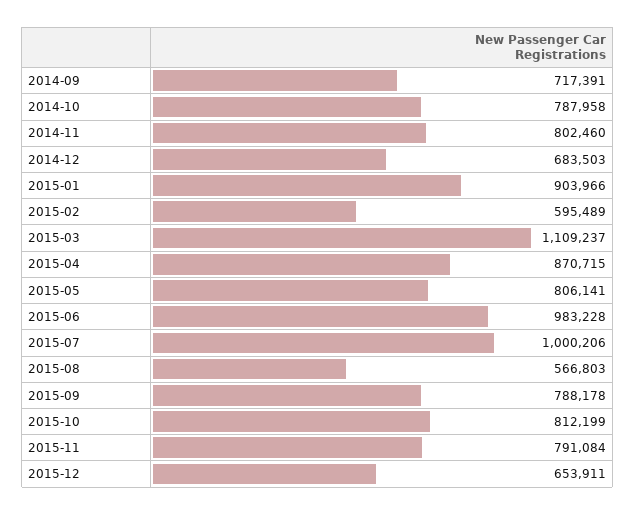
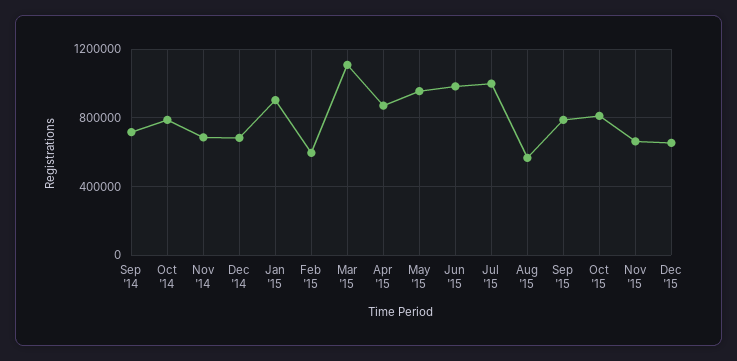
  {
    "2014-09": 717391,
    "2014-10": 787958,
-   "2014-11": 802460,
+   "2014-11": 700000,
    "2014-12": 683503,
    "2015-01": 903966,
    "2015-02": 595489,
    "2015-03": 1109237,
    "2015-04": 870715,
-   "2015-05": 806141,
+   "2015-05": 950000,
    "2015-06": 983228,
    "2015-07": 1000206,
    "2015-08": 566803,
    "2015-09": 788178,
    "2015-10": 812199,
-   "2015-11": 791084,
+   "2015-11": 650000,
    "2015-12": 653911
  }

